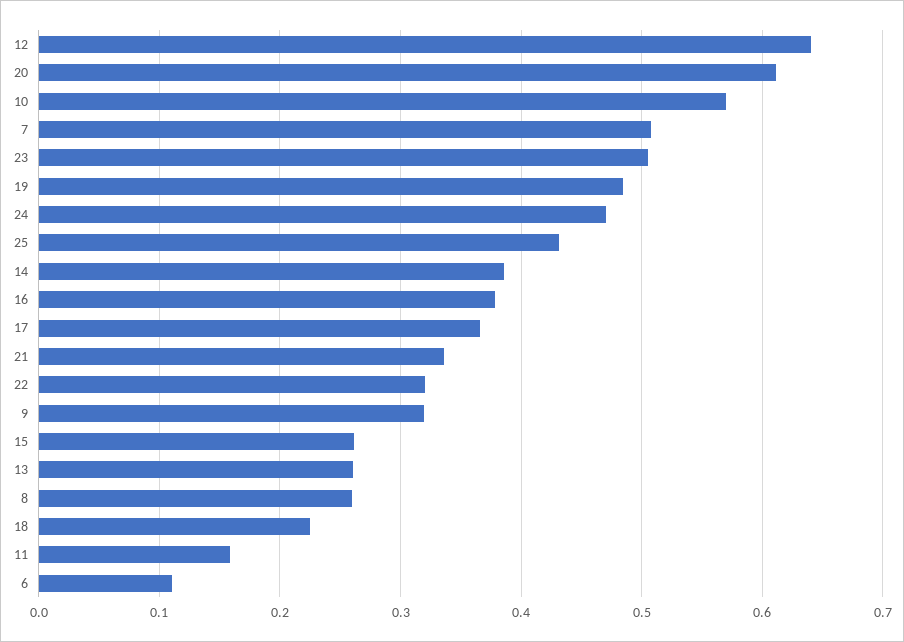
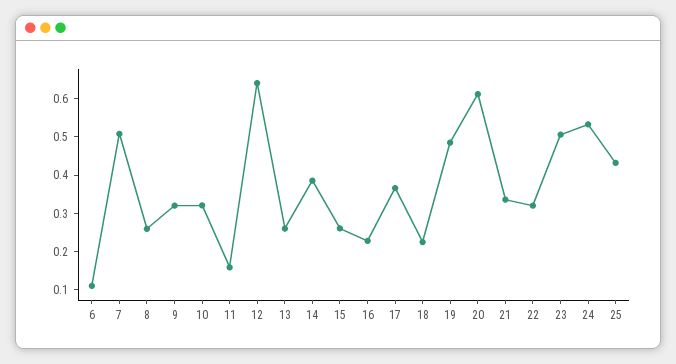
  {
    "12": 0.64,
    "20": 0.61,
-   "10": 0.57,
+   "10": 0.325,
    "7": 0.51,
    "23": 0.51,
    "19": 0.48,
-   "24": 0.47,
+   "24": 0.525,
    "25": 0.43,
    "14": 0.39,
-   "16": 0.38,
+   "16": 0.225,
    "17": 0.37,
    "21": 0.34,
    "22": 0.32,
    "9": 0.32,
    "15": 0.26,
    "13": 0.26,
    "8": 0.26,
    "18": 0.22,
    "11": 0.16,
    "6": 0.11
  }

